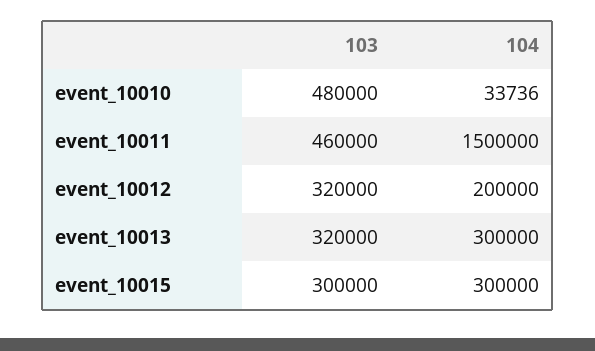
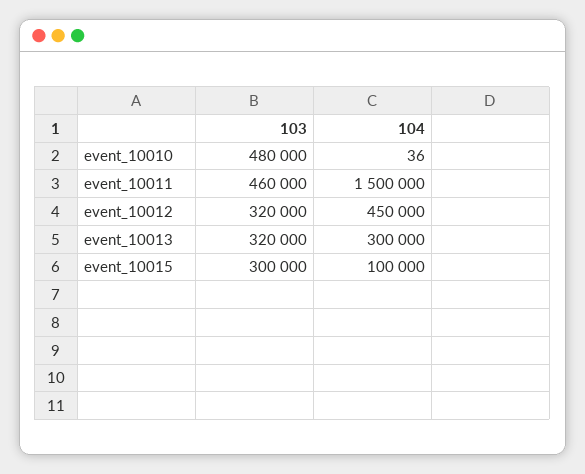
  {
    "103": {
      "event_10010": 480000,
      "event_10011": 460000,
      "event_10012": 320000,
      "event_10013": 320000,
      "event_10015": 300000
    },
    "104": {
-     "event_10010": 33736,
+     "event_10010": 36,
      "event_10011": 1500000,
-     "event_10012": 200000,
+     "event_10012": 450000,
      "event_10013": 300000,
-     "event_10015": 300000
+     "event_10015": 100000
    }
  }

